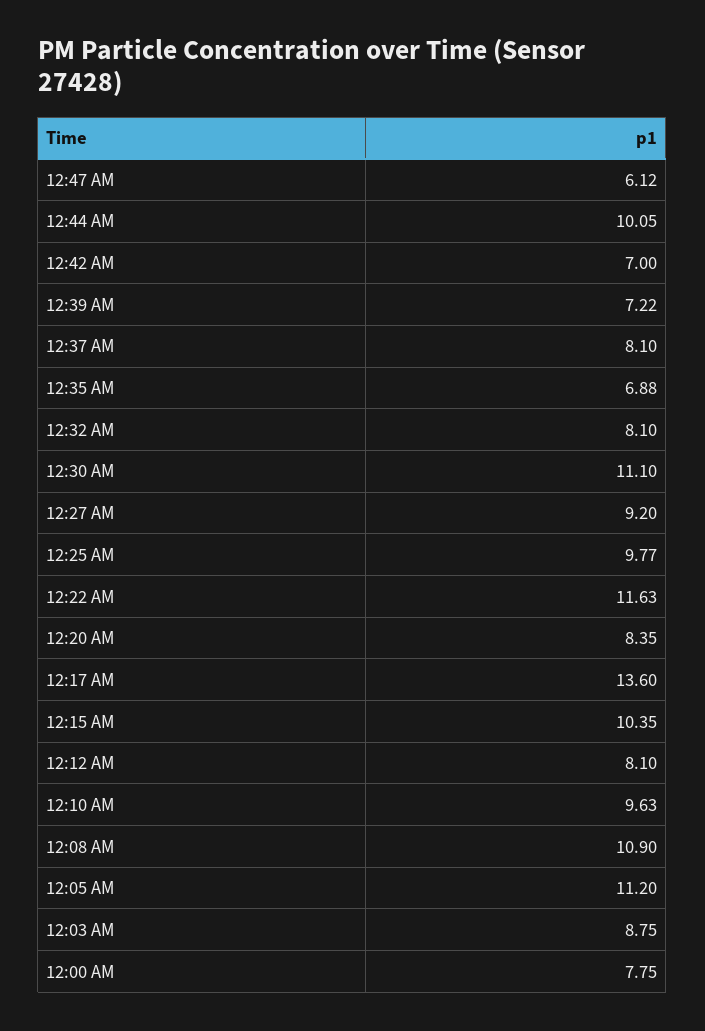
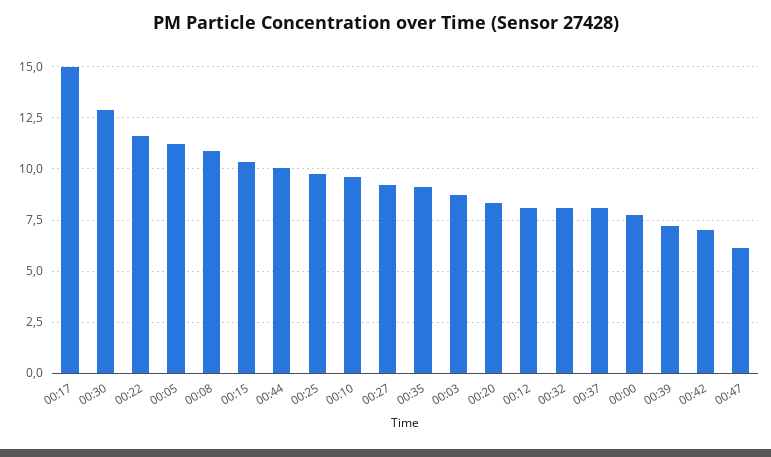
  {
    "12:47 AM": 6.12,
    "12:44 AM": 10.05,
    "12:42 AM": 7,
    "12:39 AM": 7.22,
    "12:37 AM": 8.1,
-   "12:35 AM": 6.88,
+   "12:35 AM": 9,
    "12:32 AM": 8.1,
-   "12:30 AM": 11.1,
+   "12:30 AM": 13,
    "12:27 AM": 9.2,
    "12:25 AM": 9.77,
    "12:22 AM": 11.63,
    "12:20 AM": 8.35,
-   "12:17 AM": 13.6,
+   "12:17 AM": 15,
    "12:15 AM": 10.35,
    "12:12 AM": 8.1,
    "12:10 AM": 9.63,
    "12:08 AM": 10.9,
    "12:05 AM": 11.2,
    "12:03 AM": 8.75,
    "12:00 AM": 7.75
  }

